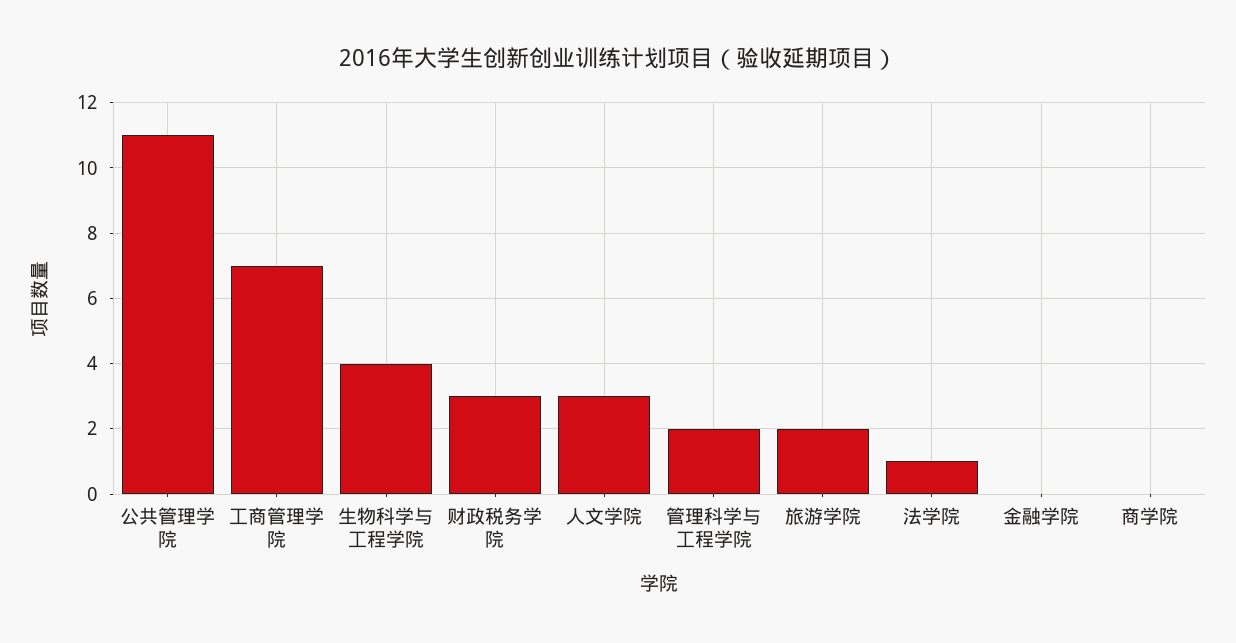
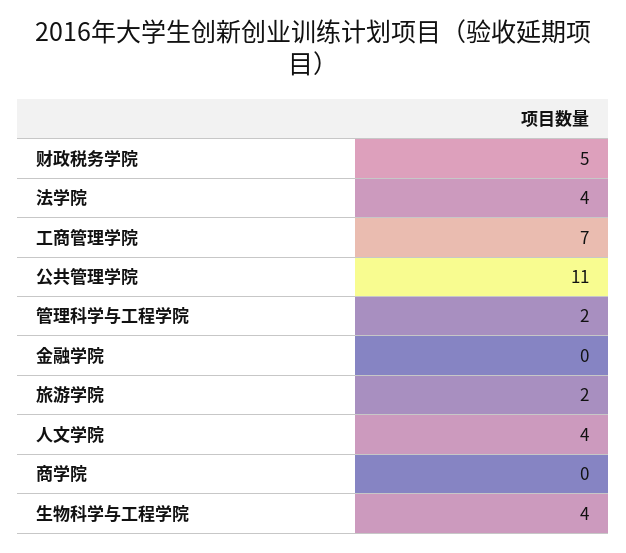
  {
    "公共管理学院": 11,
    "工商管理学院": 7,
    "生物科学与工程学院": 4,
-   "财政税务学院": 3,
+   "财政税务学院": 5,
-   "人文学院": 3,
+   "人文学院": 4,
    "管理科学与工程学院": 2,
    "旅游学院": 2,
-   "法学院": 1,
+   "法学院": 4,
    "金融学院": 0,
    "商学院": 0
  }

